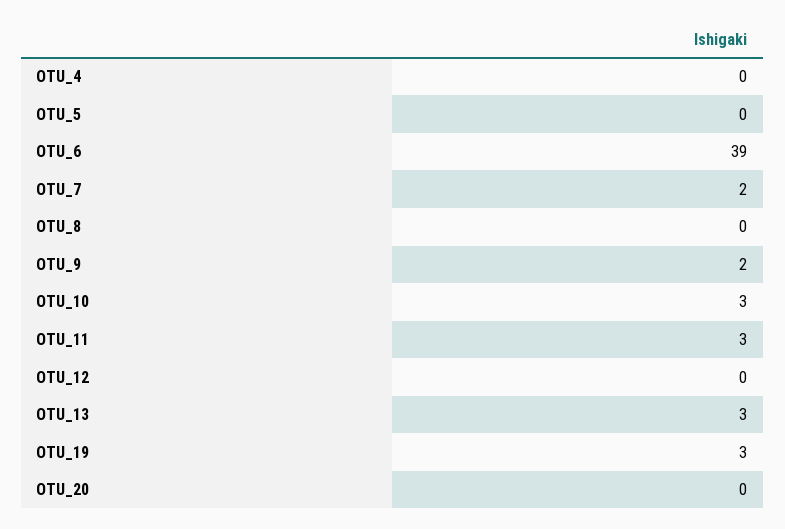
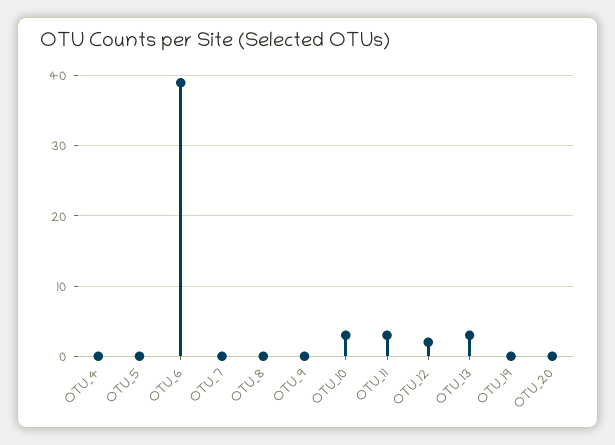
  {
    "OTU_4": 0,
    "OTU_5": 0,
    "OTU_6": 39,
-   "OTU_7": 2,
+   "OTU_7": 0,
    "OTU_8": 0,
-   "OTU_9": 2,
+   "OTU_9": 0,
    "OTU_10": 3,
    "OTU_11": 3,
-   "OTU_12": 0,
+   "OTU_12": 2,
    "OTU_13": 3,
-   "OTU_19": 3,
+   "OTU_19": 0,
    "OTU_20": 0
  }

